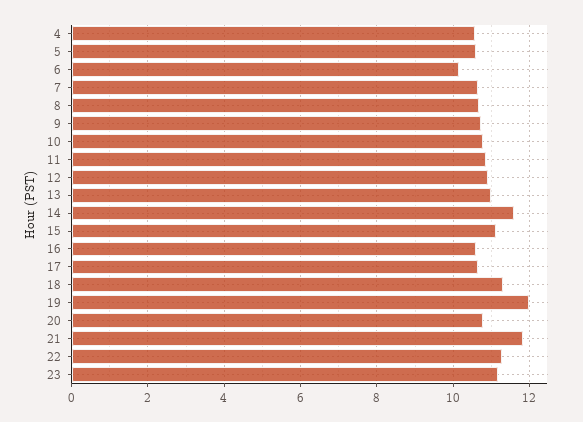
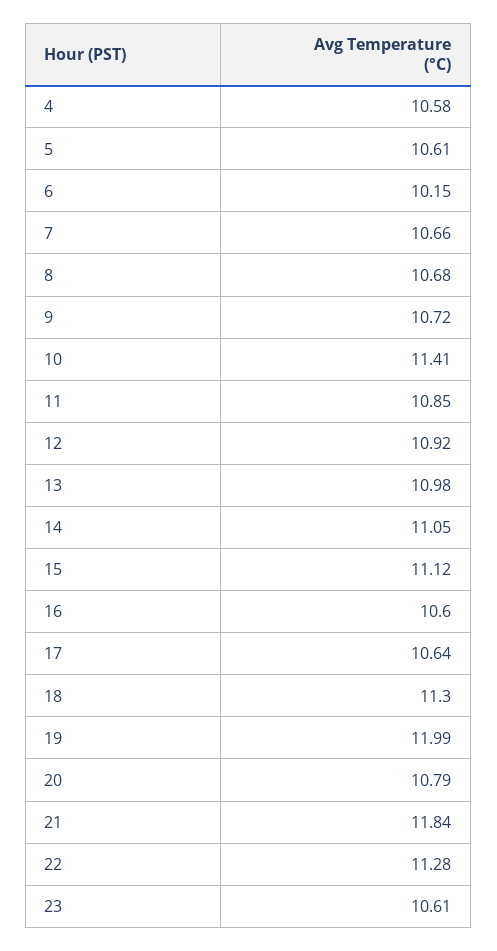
  {
    "4": 10.58,
    "5": 10.61,
    "6": 10.15,
    "7": 10.66,
    "8": 10.68,
    "9": 10.72,
-   "10": 10.8,
+   "10": 11.41,
    "11": 10.85,
    "12": 10.92,
    "13": 10.98,
-   "14": 11.6,
+   "14": 11.05,
    "15": 11.12,
    "16": 10.6,
    "17": 10.64,
    "18": 11.3,
    "19": 11.99,
    "20": 10.79,
    "21": 11.84,
    "22": 11.28,
-   "23": 11.2
+   "23": 10.61
  }

